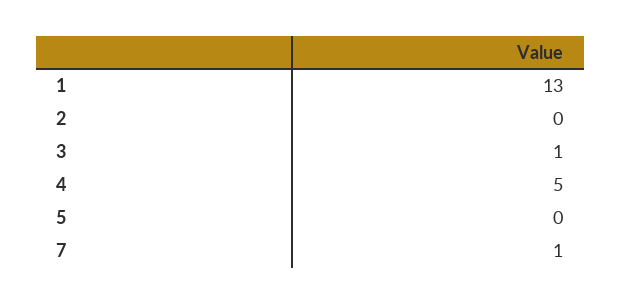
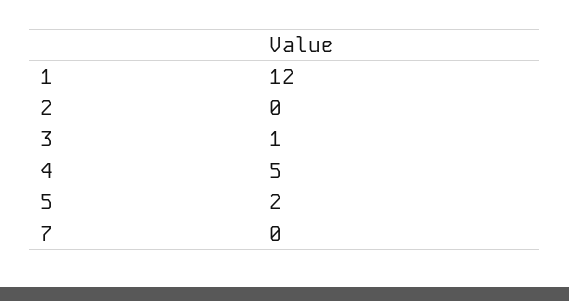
  {
-   "1": 13,
+   "1": 12,
    "2": 0,
    "3": 1,
    "4": 5,
-   "5": 0,
+   "5": 2,
-   "7": 1
+   "7": 0
  }

